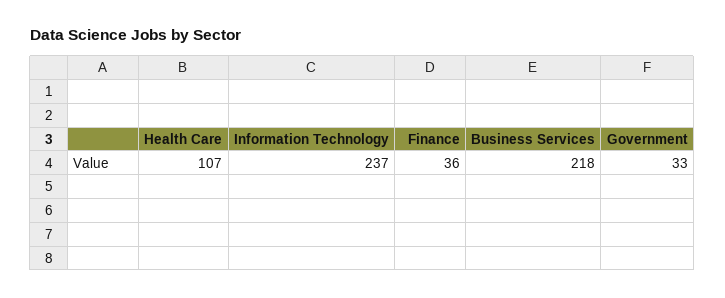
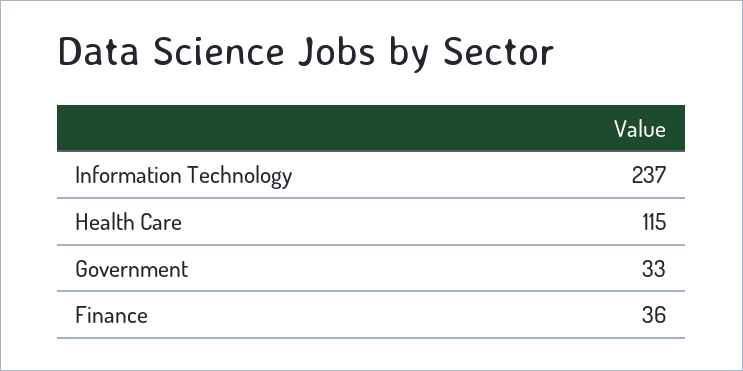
  {
-   "Health Care": 107,
+   "Health Care": 115,
    "Information Technology": 237,
    "Finance": 36,
-   "Business Services": 218,
    "Government": 33
  }

